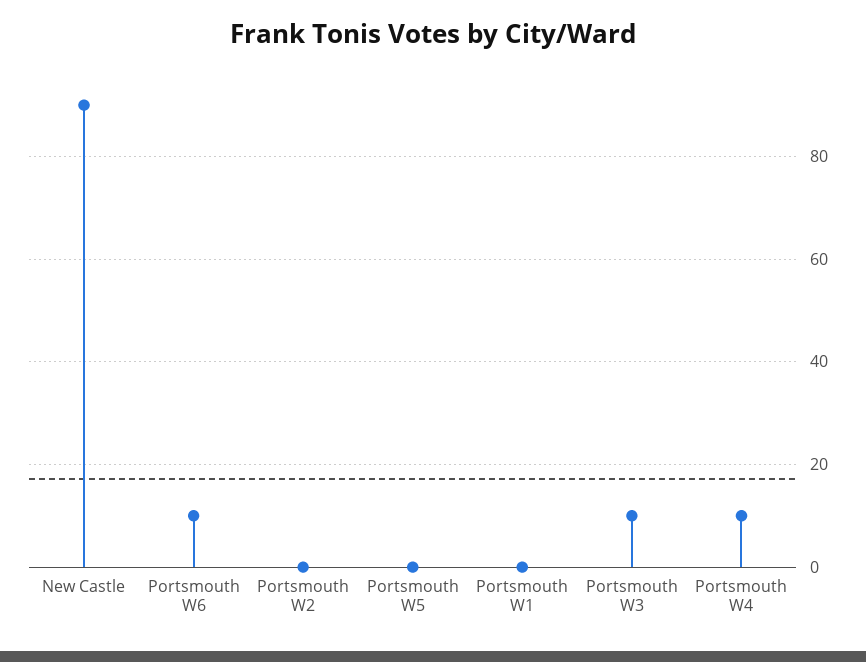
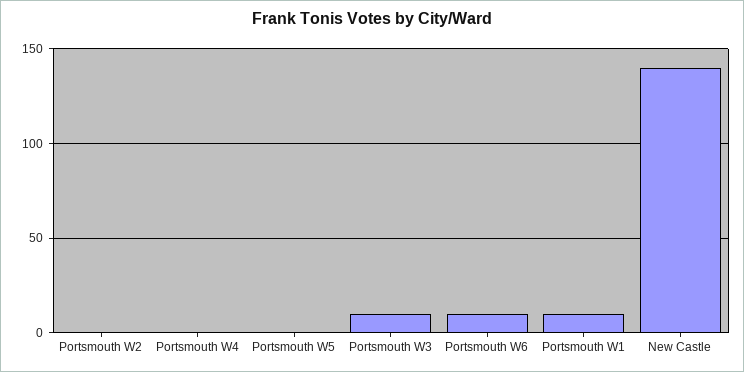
  {
-   "New Castle": 90,
+   "New Castle": 140,
    "Portsmouth W6": 10,
    "Portsmouth W2": 0,
    "Portsmouth W5": 0,
-   "Portsmouth W1": 0,
+   "Portsmouth W1": 10,
    "Portsmouth W3": 10,
-   "Portsmouth W4": 10
+   "Portsmouth W4": 0
  }

